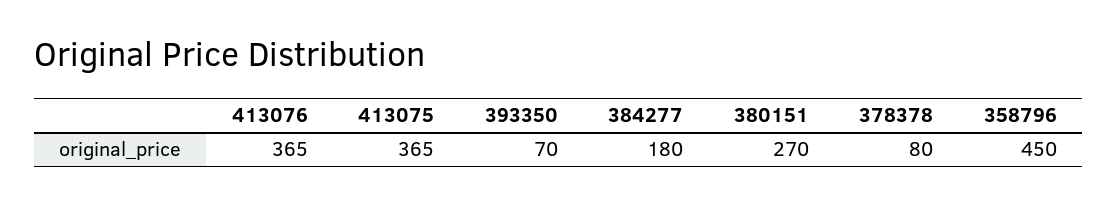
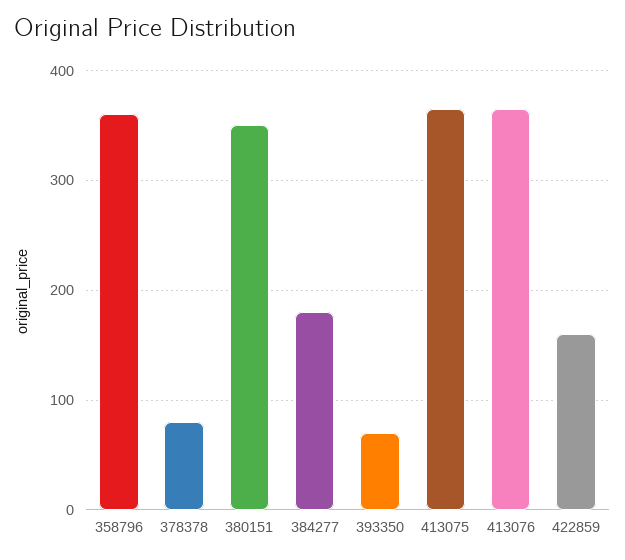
  {
    "413076": 365,
    "413075": 365,
    "393350": 70,
    "384277": 180,
-   "380151": 270,
+   "380151": 350,
    "378378": 80,
-   "358796": 450
+   "358796": 360,
+   "422859": 160
  }

